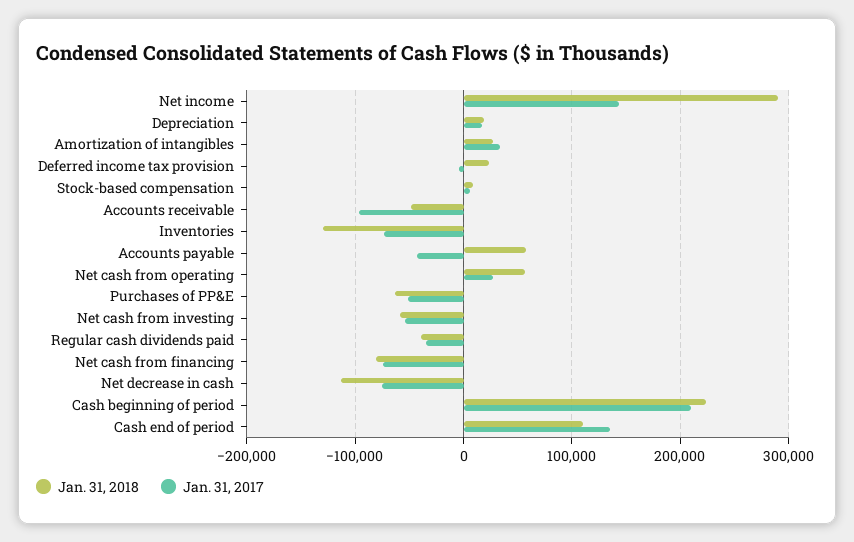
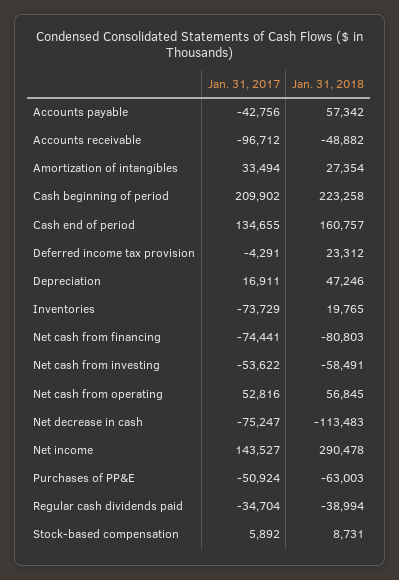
  {
    "Jan. 31, 2018": {
      "Net income": 290478,
-     "Depreciation": 20000,
+     "Depreciation": 47246,
      "Amortization of intangibles": 27354,
      "Deferred income tax provision": 23312,
      "Stock-based compensation": 8731,
      "Accounts receivable": -48882,
-     "Inventories": -130000,
+     "Inventories": 19765,
      "Accounts payable": 57342,
      "Net cash from operating": 56845,
      "Purchases of PP&E": -63003,
      "Net cash from investing": -58491,
      "Regular cash dividends paid": -38994,
      "Net cash from financing": -80803,
      "Net decrease in cash": -113483,
      "Cash beginning of period": 223258,
-     "Cash end of period": 110000
+     "Cash end of period": 160757
    },
    "Jan. 31, 2017": {
      "Net income": 143527,
      "Depreciation": 16911,
      "Amortization of intangibles": 33494,
      "Deferred income tax provision": -4291,
      "Stock-based compensation": 5892,
      "Accounts receivable": -96712,
      "Inventories": -73729,
      "Accounts payable": -42756,
-     "Net cash from operating": 30000,
+     "Net cash from operating": 52816,
      "Purchases of PP&E": -50924,
      "Net cash from investing": -53622,
      "Regular cash dividends paid": -34704,
      "Net cash from financing": -74441,
      "Net decrease in cash": -75247,
      "Cash beginning of period": 209902,
      "Cash end of period": 134655
    }
  }

